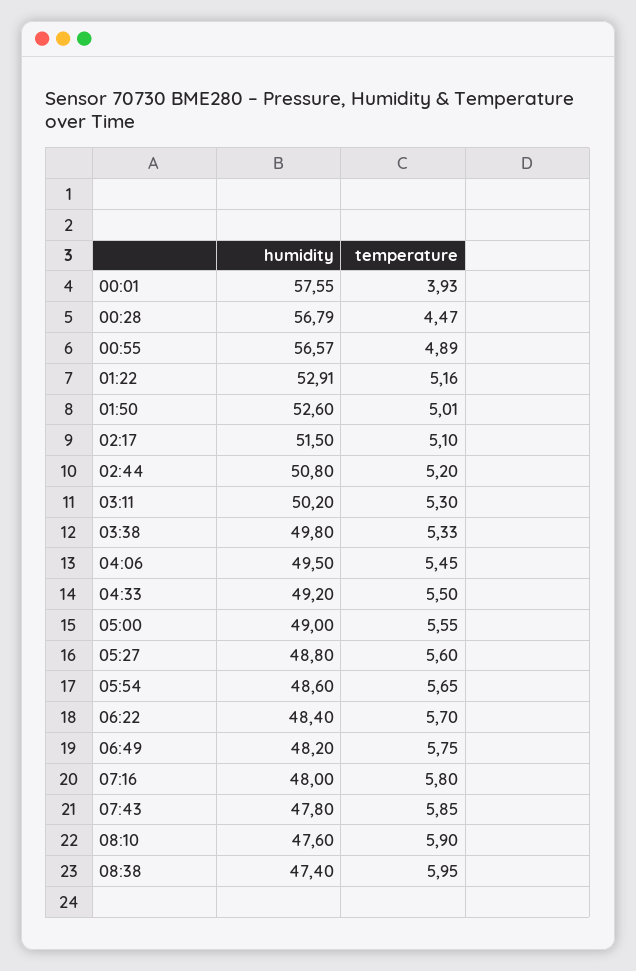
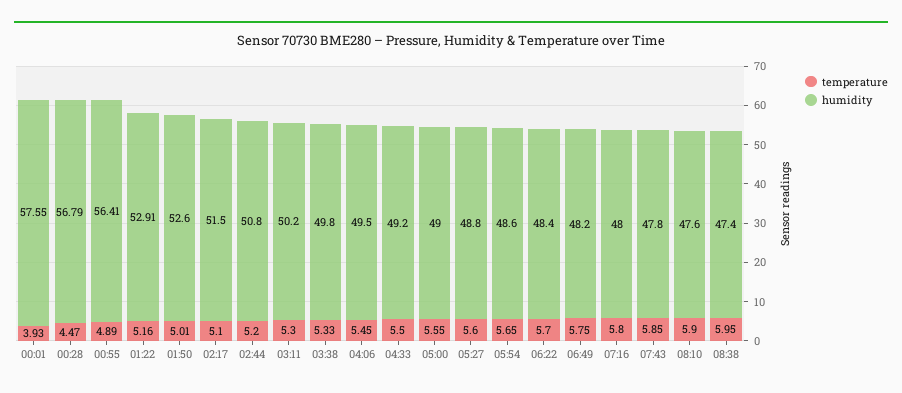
  {
    "humidity": {
      "00:01": 57.55,
      "00:28": 56.79,
-     "00:55": 56.57,
+     "00:55": 56.41,
      "01:22": 52.91,
      "01:50": 52.6,
      "02:17": 51.5,
      "02:44": 50.8,
      "03:11": 50.2,
      "03:38": 49.8,
      "04:06": 49.5,
      "04:33": 49.2,
      "05:00": 49,
      "05:27": 48.8,
      "05:54": 48.6,
      "06:22": 48.4,
      "06:49": 48.2,
      "07:16": 48,
      "07:43": 47.8,
      "08:10": 47.6,
      "08:38": 47.4
    },
    "temperature": {
      "00:01": 3.93,
      "00:28": 4.47,
      "00:55": 4.89,
      "01:22": 5.16,
      "01:50": 5.01,
      "02:17": 5.1,
      "02:44": 5.2,
      "03:11": 5.3,
      "03:38": 5.33,
      "04:06": 5.45,
      "04:33": 5.5,
      "05:00": 5.55,
      "05:27": 5.6,
      "05:54": 5.65,
      "06:22": 5.7,
      "06:49": 5.75,
      "07:16": 5.8,
      "07:43": 5.85,
      "08:10": 5.9,
      "08:38": 5.95
    }
  }

